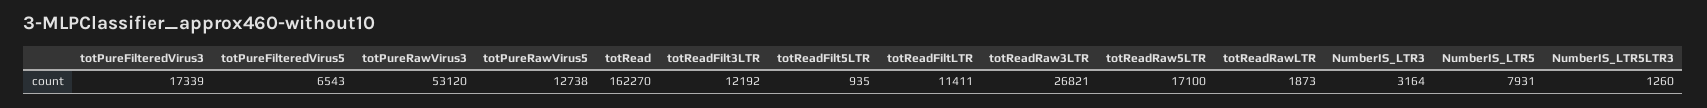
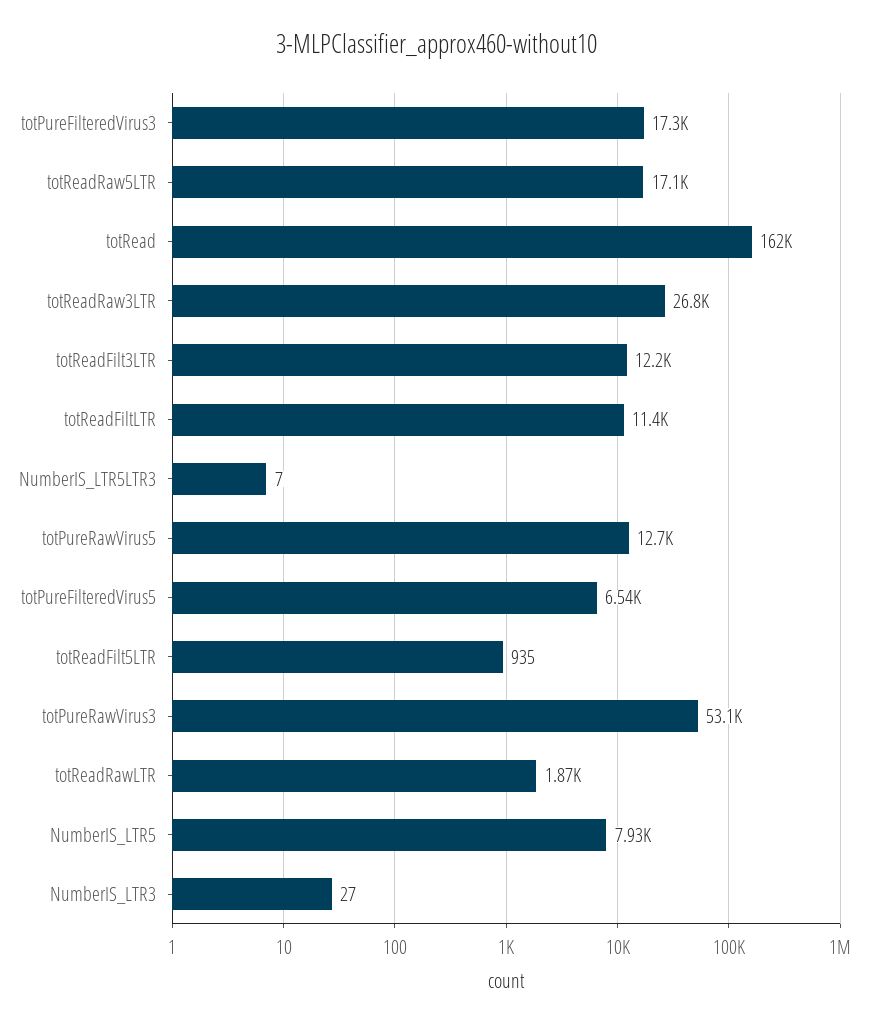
  {
    "totPureFilteredVirus3": 17339,
    "totPureFilteredVirus5": 6543,
    "totPureRawVirus3": 53120,
    "totPureRawVirus5": 12738,
    "totRead": 162270,
    "totReadFilt3LTR": 12192,
    "totReadFilt5LTR": 935,
    "totReadFiltLTR": 11411,
    "totReadRaw3LTR": 26821,
    "totReadRaw5LTR": 17100,
    "totReadRawLTR": 1873,
-   "NumberIS_LTR3": 3164,
+   "NumberIS_LTR3": 27,
    "NumberIS_LTR5": 7931,
-   "NumberIS_LTR5LTR3": 1260
+   "NumberIS_LTR5LTR3": 7
  }

